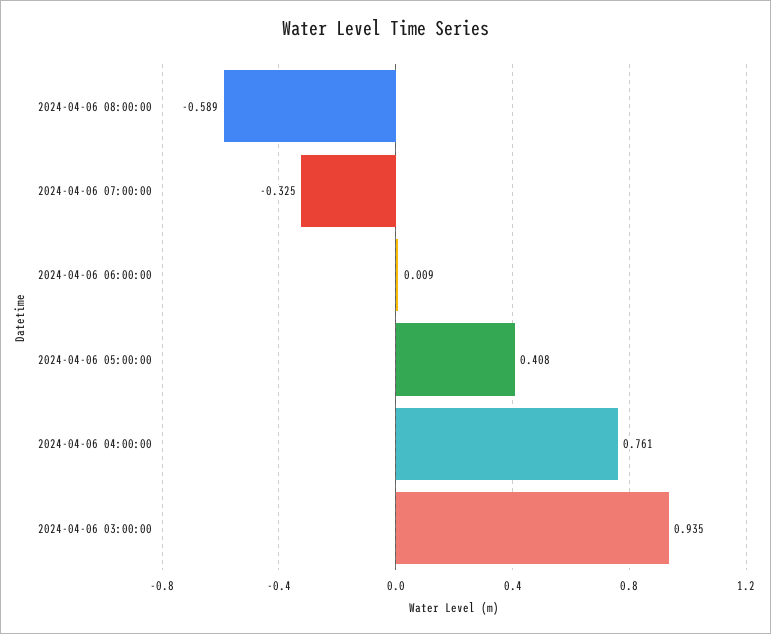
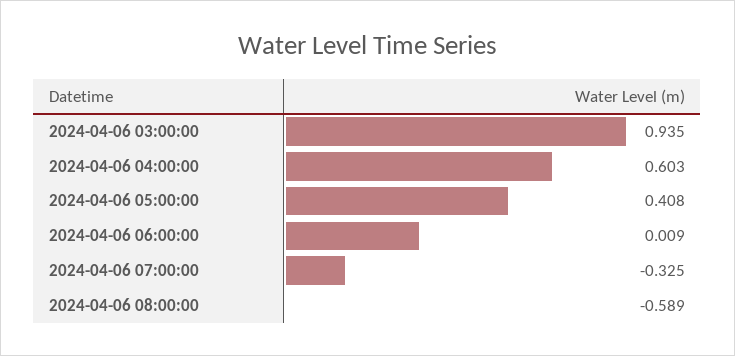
  {
    "2024-04-06 08:00:00": -0.589,
    "2024-04-06 07:00:00": -0.325,
    "2024-04-06 06:00:00": 0.009,
    "2024-04-06 05:00:00": 0.408,
-   "2024-04-06 04:00:00": 0.761,
+   "2024-04-06 04:00:00": 0.603,
    "2024-04-06 03:00:00": 0.935
  }

